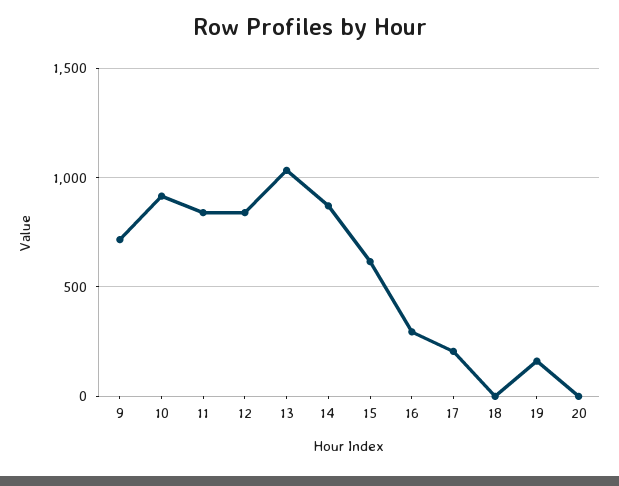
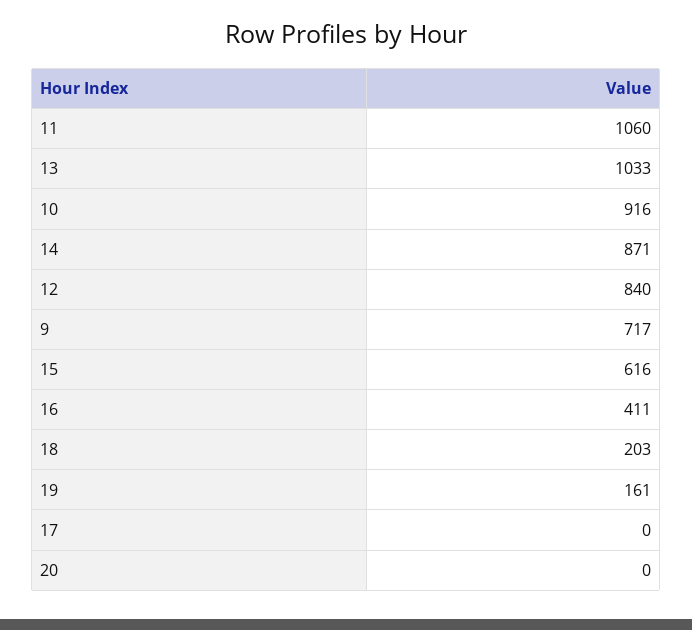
  {
    "9": 717,
    "10": 916,
-   "11": 850,
+   "11": 1060,
    "12": 840,
    "13": 1033,
    "14": 871,
    "15": 616,
-   "16": 300,
+   "16": 411,
-   "17": 200,
+   "17": 0,
-   "18": 0,
+   "18": 203,
    "19": 161,
    "20": 0
  }

